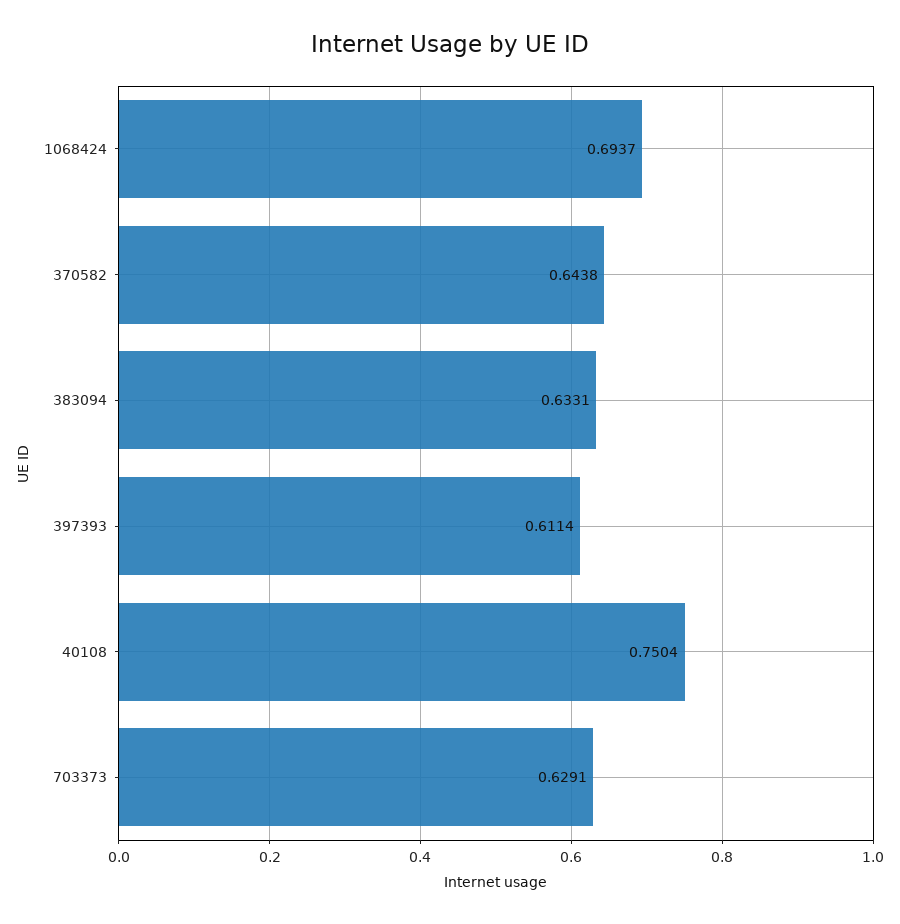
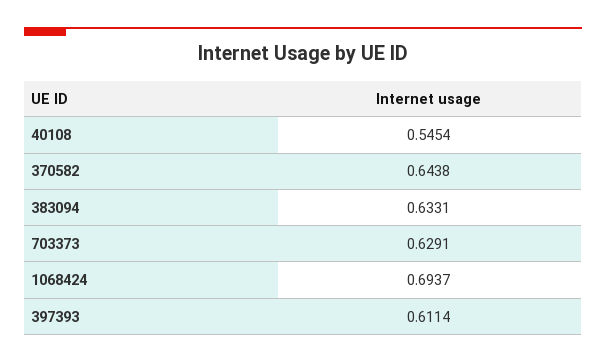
  {
    "1068424": 0.6937,
    "370582": 0.6438,
    "383094": 0.6331,
    "397393": 0.6114,
-   "40108": 0.7504,
+   "40108": 0.5454,
    "703373": 0.6291
  }

